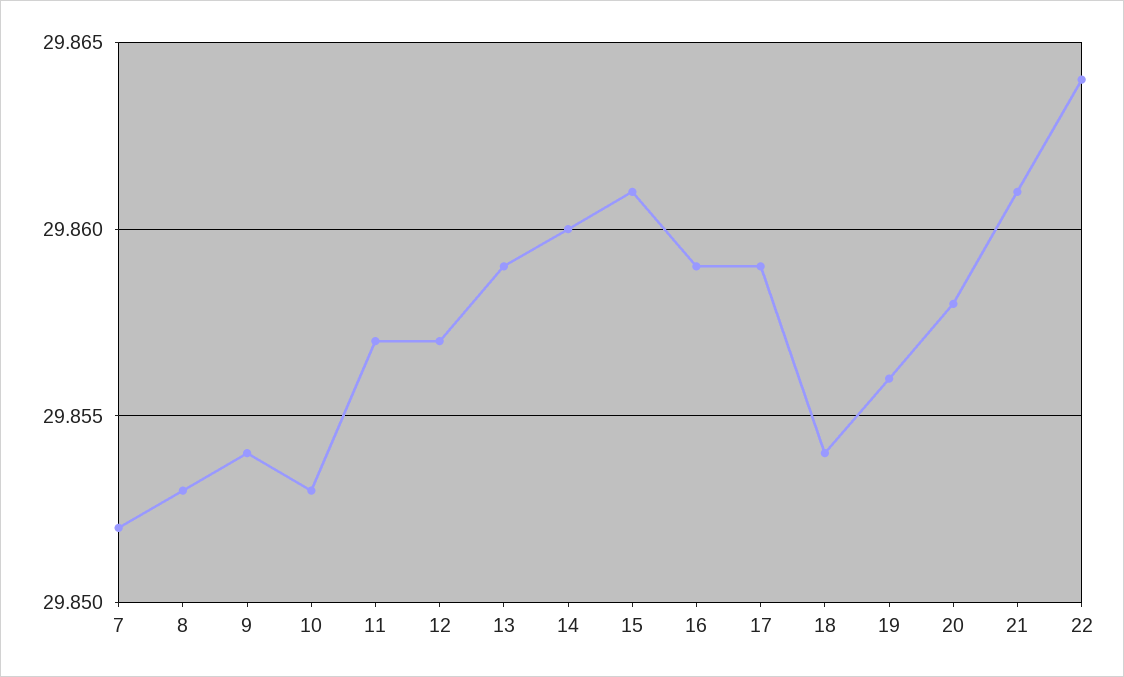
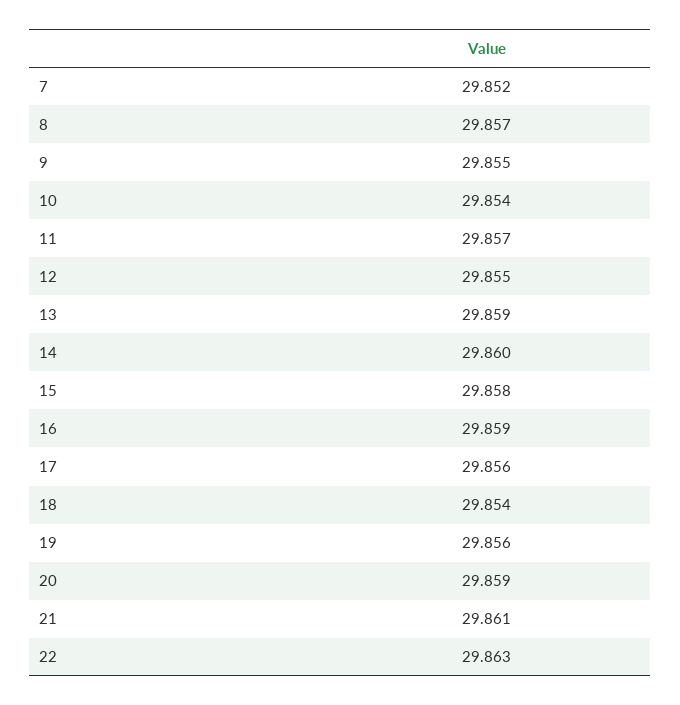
  {
    "7": 29.852,
-   "8": 29.853,
+   "8": 29.857,
-   "9": 29.854,
+   "9": 29.855,
-   "10": 29.853,
+   "10": 29.854,
    "11": 29.857,
-   "12": 29.857,
+   "12": 29.855,
    "13": 29.859,
    "14": 29.86,
-   "15": 29.861,
+   "15": 29.858,
    "16": 29.859,
-   "17": 29.859,
+   "17": 29.856,
    "18": 29.854,
    "19": 29.856,
-   "20": 29.858,
+   "20": 29.859,
    "21": 29.861,
-   "22": 29.864
+   "22": 29.863
  }

